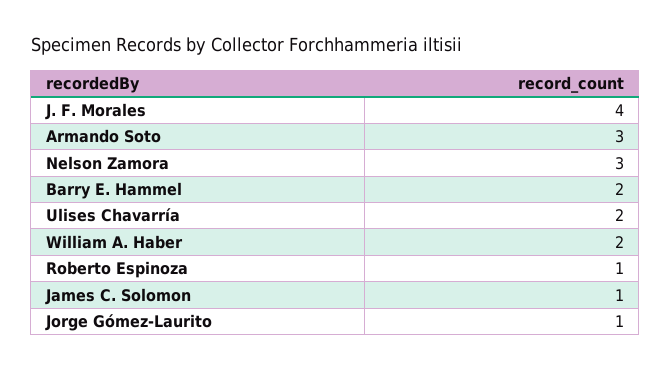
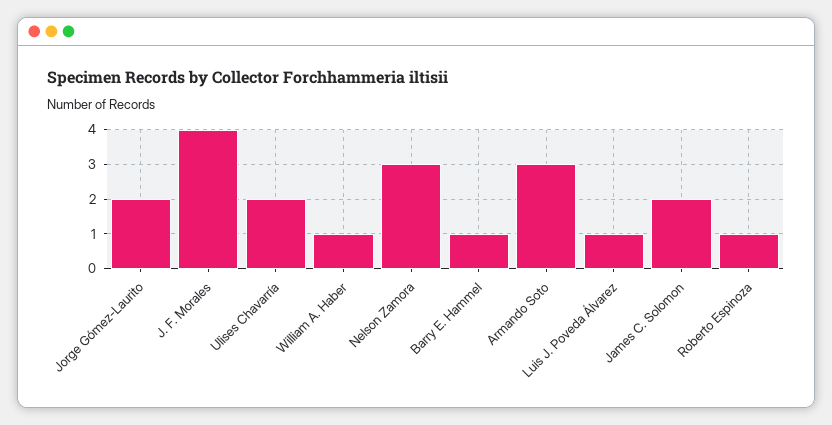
  {
    "J. F. Morales": 4,
    "Armando Soto": 3,
    "Nelson Zamora": 3,
-   "Barry E. Hammel": 2,
+   "Barry E. Hammel": 1,
    "Ulises Chavarría": 2,
-   "William A. Haber": 2,
+   "William A. Haber": 1,
    "Roberto Espinoza": 1,
-   "James C. Solomon": 1,
+   "James C. Solomon": 2,
-   "Jorge Gómez-Laurito": 1
+   "Jorge Gómez-Laurito": 2,
+   "Luis J. Poveda Álvarez": 1
  }

